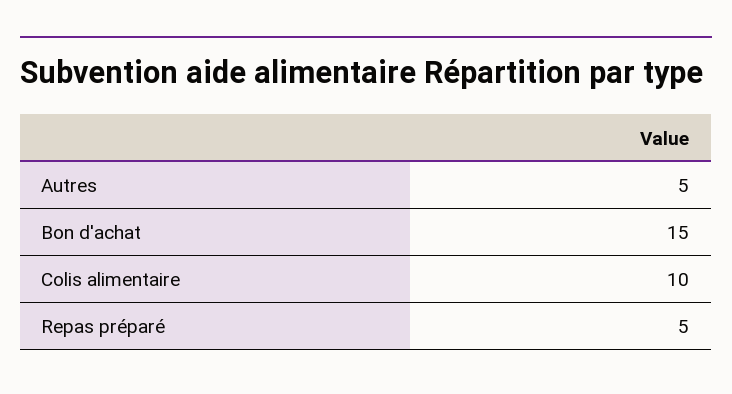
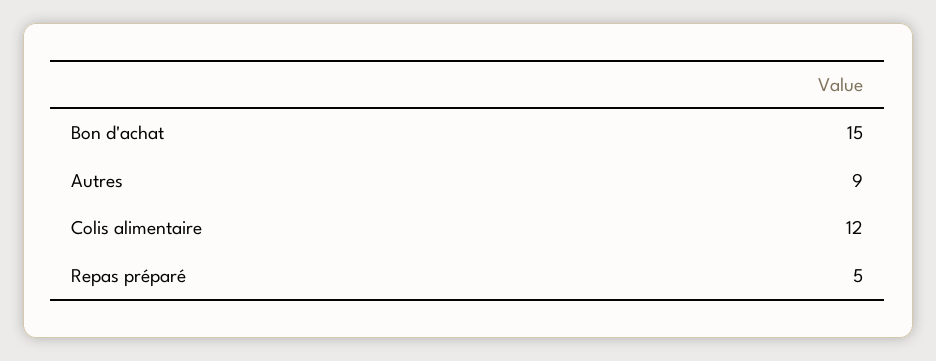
  {
-   "Autres": 5,
+   "Autres": 9,
    "Bon d'achat": 15,
-   "Colis alimentaire": 10,
+   "Colis alimentaire": 12,
    "Repas préparé": 5
  }

